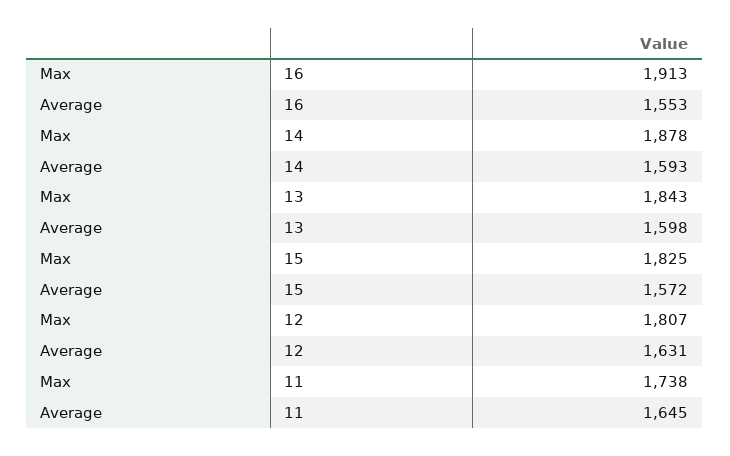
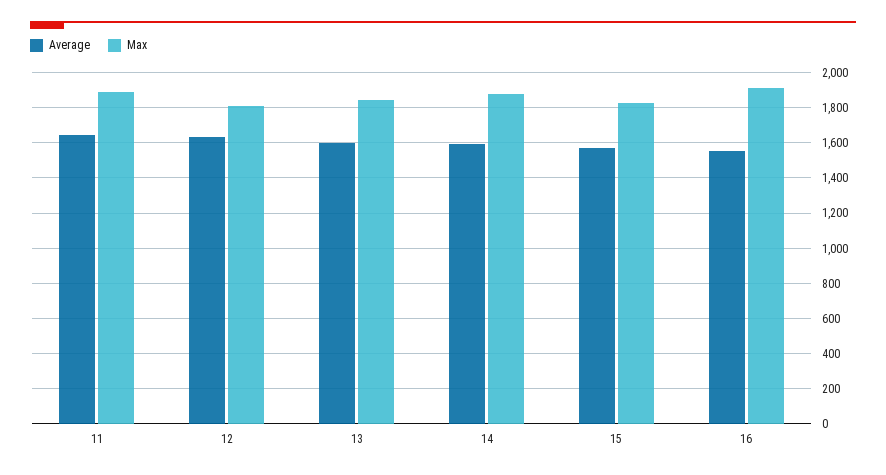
  {
    "Max": {
      "16": 1913,
      "14": 1878,
      "13": 1843,
      "15": 1825,
      "12": 1807,
-     "11": 1738
+     "11": 1900
    },
    "Average": {
      "16": 1553,
      "14": 1593,
      "13": 1598,
      "15": 1572,
      "12": 1631,
      "11": 1645
    }
  }

